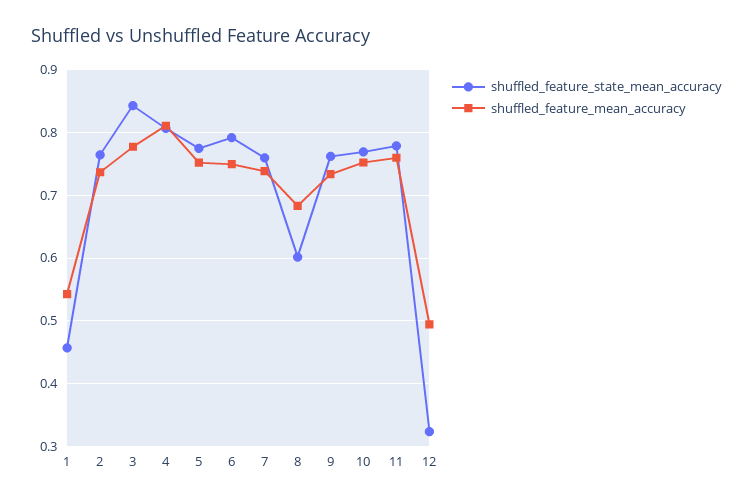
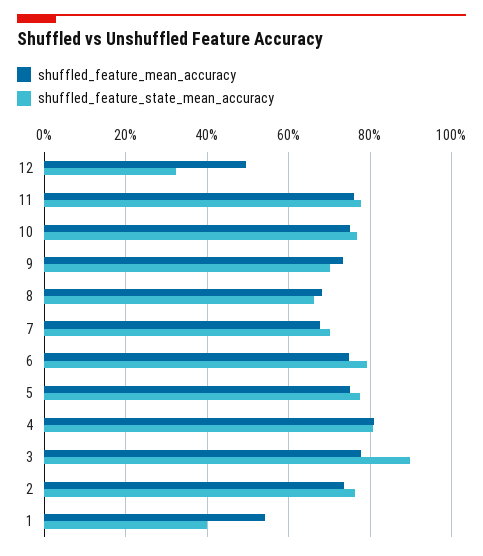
  {
    "shuffled_feature_state_mean_accuracy": {
-     "1": 0.46,
+     "1": 0.4,
      "2": 0.76,
-     "3": 0.84,
+     "3": 0.9,
      "4": 0.81,
      "5": 0.77,
      "6": 0.79,
-     "7": 0.76,
+     "7": 0.7,
-     "8": 0.6,
+     "8": 0.66,
-     "9": 0.76,
+     "9": 0.7,
      "10": 0.77,
      "11": 0.78,
      "12": 0.32
    },
    "shuffled_feature_mean_accuracy": {
      "1": 0.54,
      "2": 0.74,
      "3": 0.78,
      "4": 0.81,
      "5": 0.75,
      "6": 0.75,
-     "7": 0.74,
+     "7": 0.68,
      "8": 0.68,
      "9": 0.73,
      "10": 0.75,
      "11": 0.76,
      "12": 0.49
    }
  }

